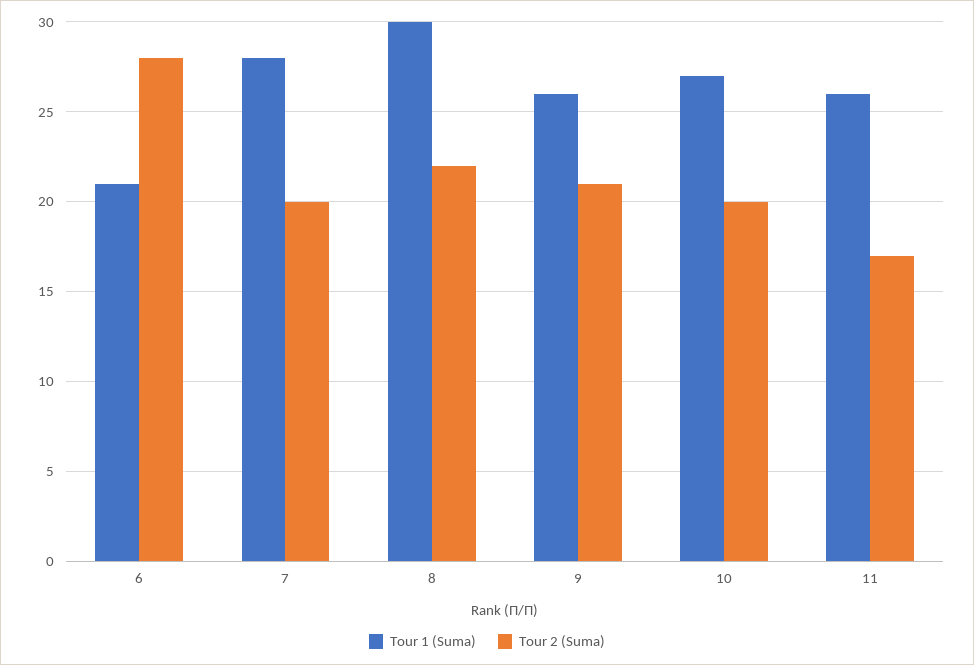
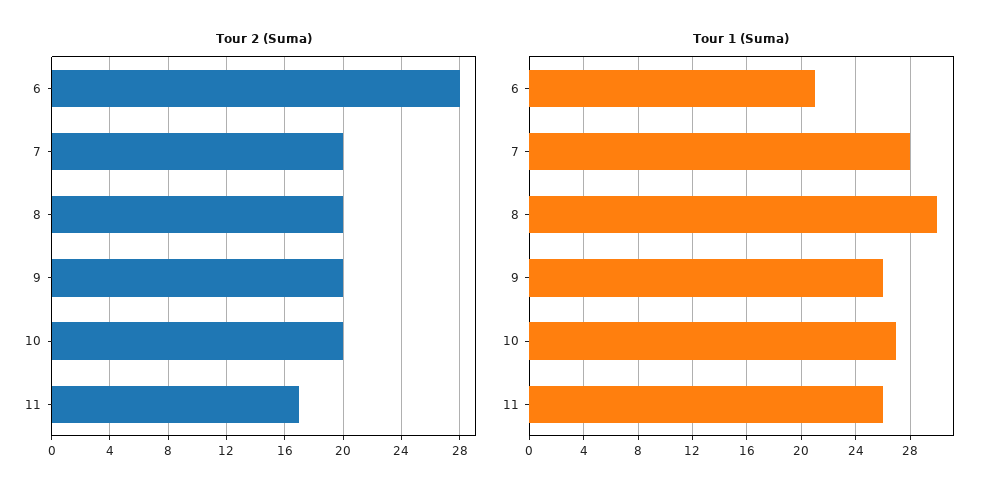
  {
    "Tour 1 (Suma)": {
      "6": 21,
      "7": 28,
      "8": 30,
      "9": 26,
      "10": 27,
      "11": 26
    },
    "Tour 2 (Suma)": {
      "6": 28,
      "7": 20,
-     "8": 22,
+     "8": 20,
-     "9": 21,
+     "9": 20,
      "10": 20,
      "11": 17
    }
  }

